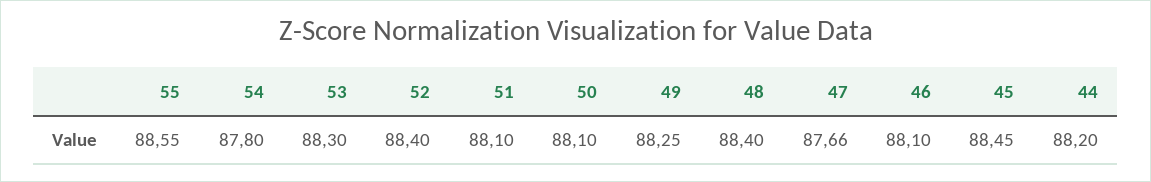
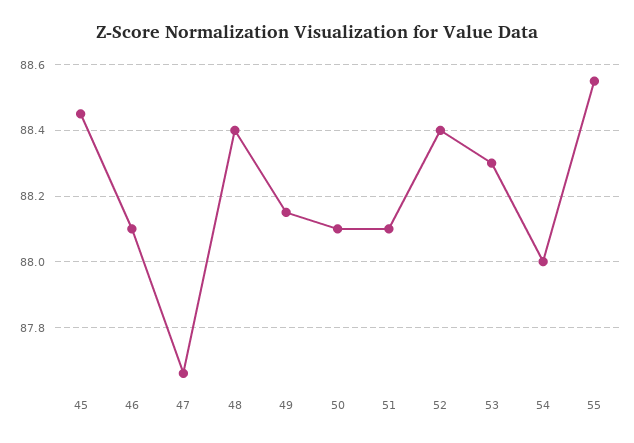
  {
    "55": 88.55,
-   "54": 87.8,
+   "54": 88,
    "53": 88.3,
    "52": 88.4,
    "51": 88.1,
    "50": 88.1,
-   "49": 88.25,
+   "49": 88.15,
    "48": 88.4,
    "47": 87.66,
    "46": 88.1,
-   "45": 88.45,
+   "45": 88.45
-   "44": 88.2
  }

